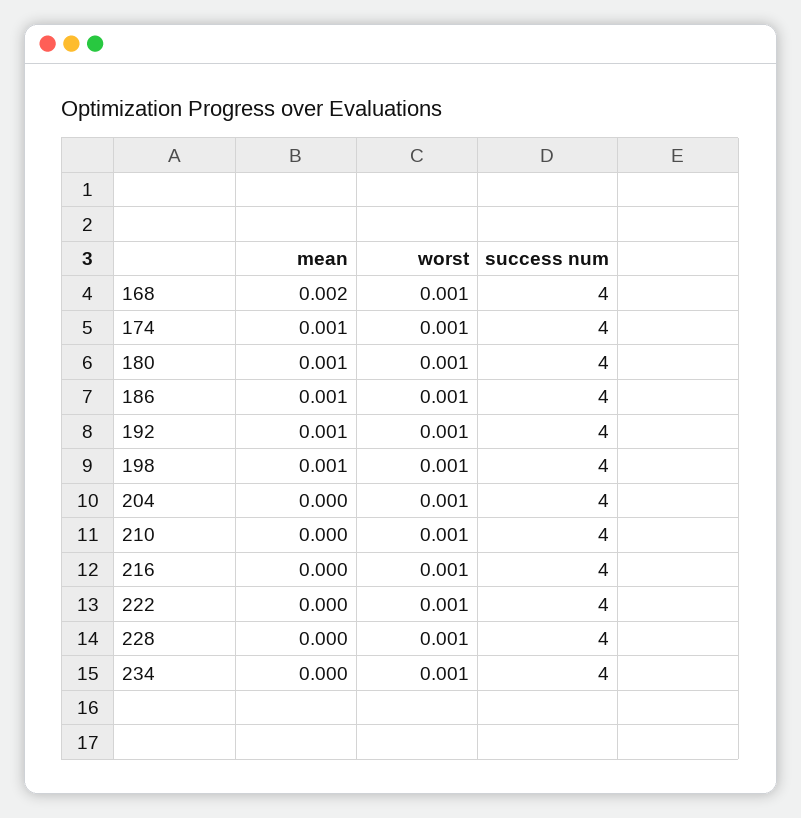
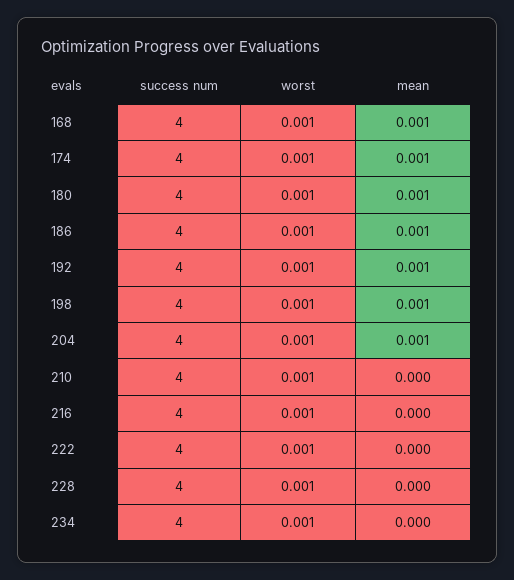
  {
    "mean": {
-     "168": 0.002,
+     "168": 0.001,
      "174": 0.001,
      "180": 0.001,
      "186": 0.001,
      "192": 0.001,
      "198": 0.001,
-     "204": 0,
+     "204": 0.001,
      "210": 0,
      "216": 0,
      "222": 0,
      "228": 0,
      "234": 0
    },
    "worst": {
      "168": 0.001,
      "174": 0.001,
      "180": 0.001,
      "186": 0.001,
      "192": 0.001,
      "198": 0.001,
      "204": 0.001,
      "210": 0.001,
      "216": 0.001,
      "222": 0.001,
      "228": 0.001,
      "234": 0.001
    },
    "success num": {
      "168": 4,
      "174": 4,
      "180": 4,
      "186": 4,
      "192": 4,
      "198": 4,
      "204": 4,
      "210": 4,
      "216": 4,
      "222": 4,
      "228": 4,
      "234": 4
    }
  }

